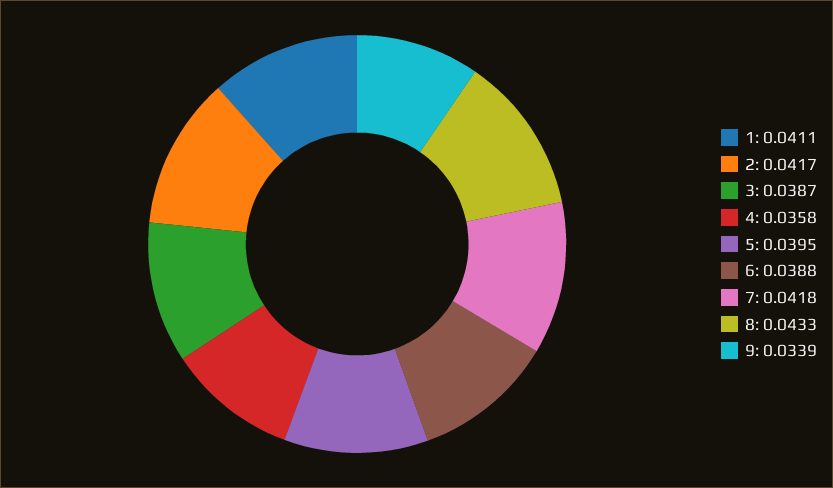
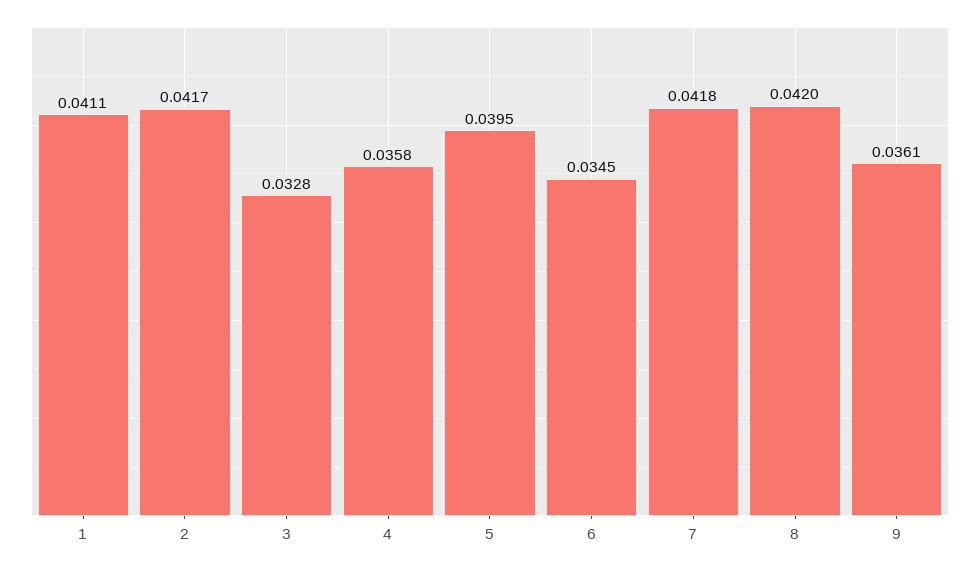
  {
    "1": 0.0411,
    "2": 0.0417,
-   "3": 0.0387,
+   "3": 0.0328,
    "4": 0.0358,
    "5": 0.0395,
-   "6": 0.0388,
+   "6": 0.0345,
    "7": 0.0418,
-   "8": 0.0433,
+   "8": 0.042,
-   "9": 0.0339
+   "9": 0.0361
  }

